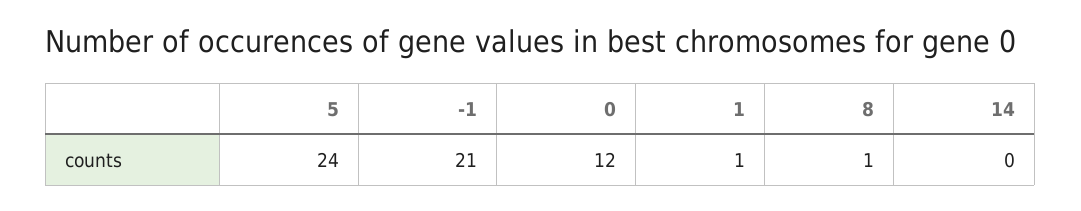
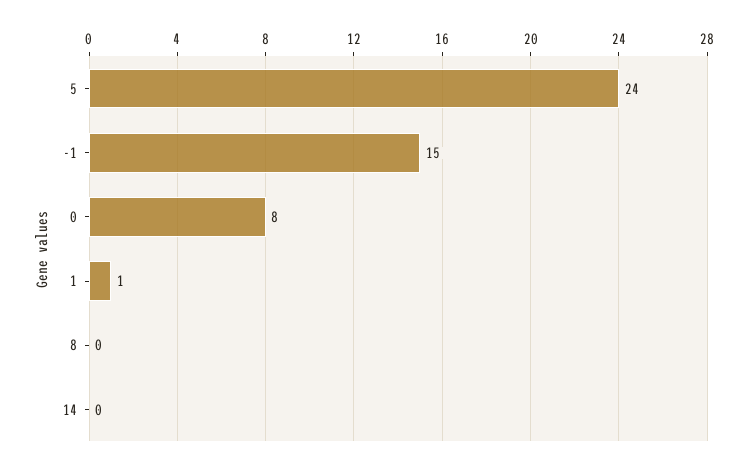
  {
    "5": 24,
-   "-1": 21,
+   "-1": 15,
-   "0": 12,
+   "0": 8,
    "1": 1,
-   "8": 1,
+   "8": 0,
    "14": 0
  }

